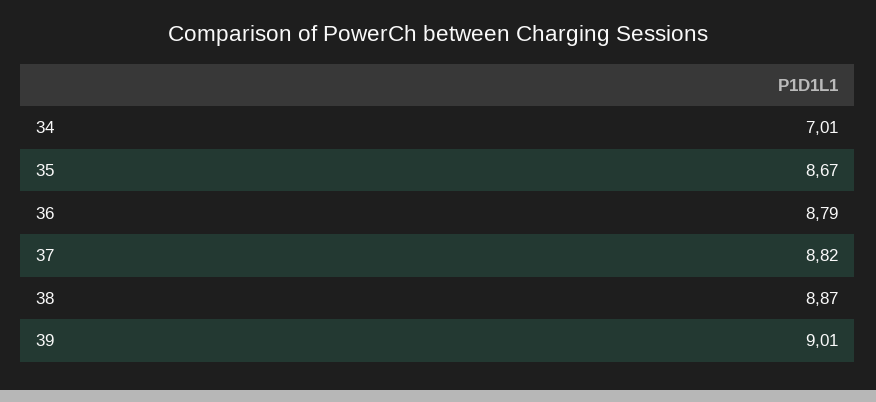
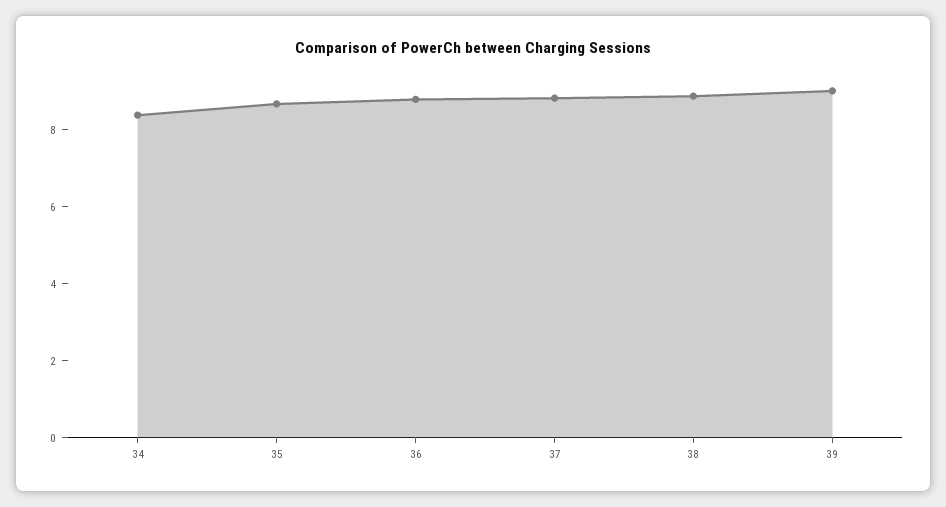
  {
-   "34": 7.01,
+   "34": 8.5,
    "35": 8.67,
    "36": 8.79,
    "37": 8.82,
    "38": 8.87,
    "39": 9.01
  }

